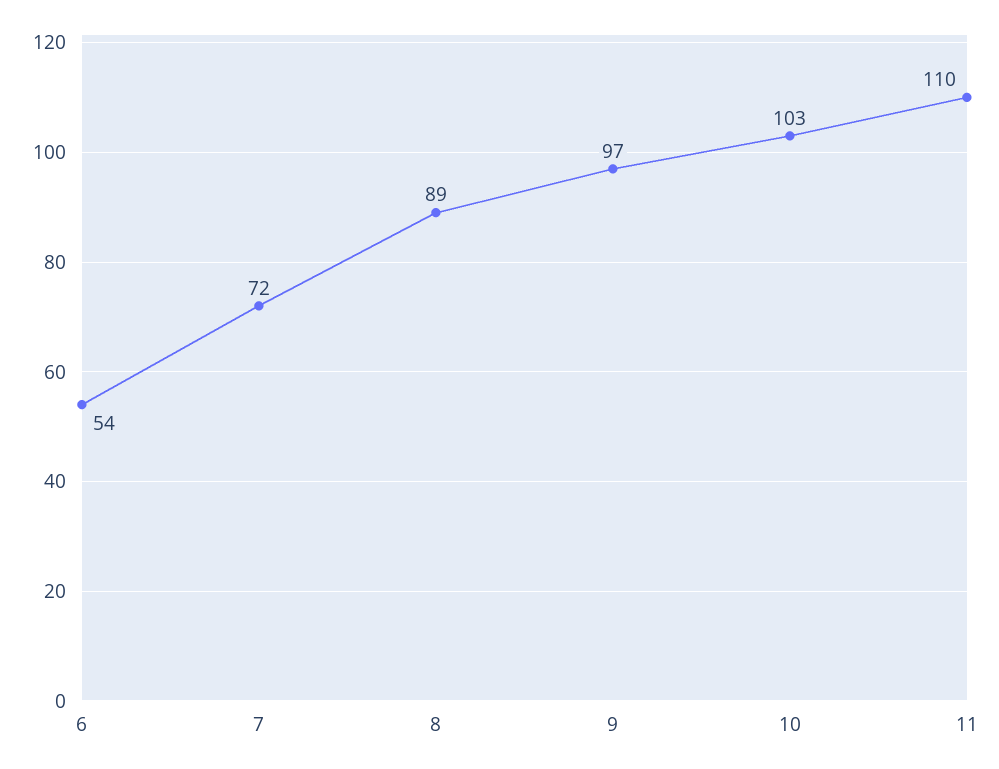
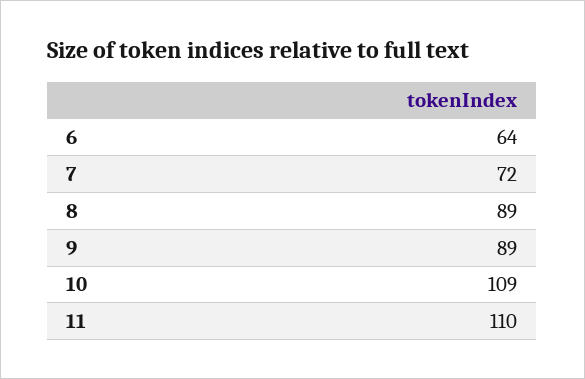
  {
-   "6": 54,
+   "6": 64,
    "7": 72,
    "8": 89,
-   "9": 97,
+   "9": 89,
-   "10": 103,
+   "10": 109,
    "11": 110
  }

